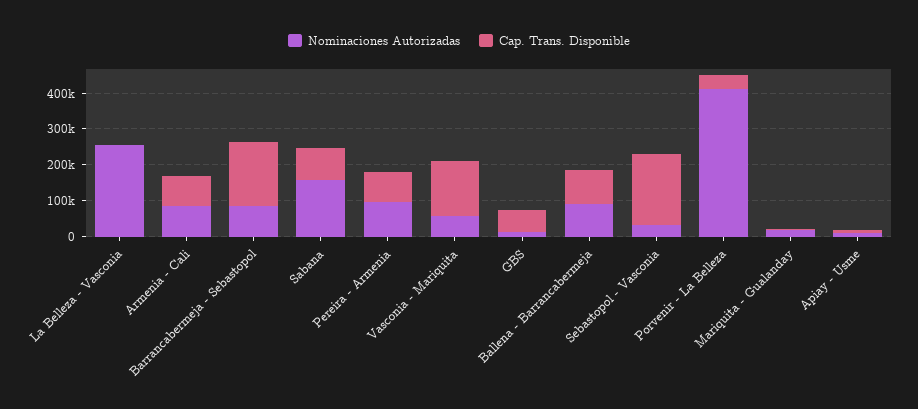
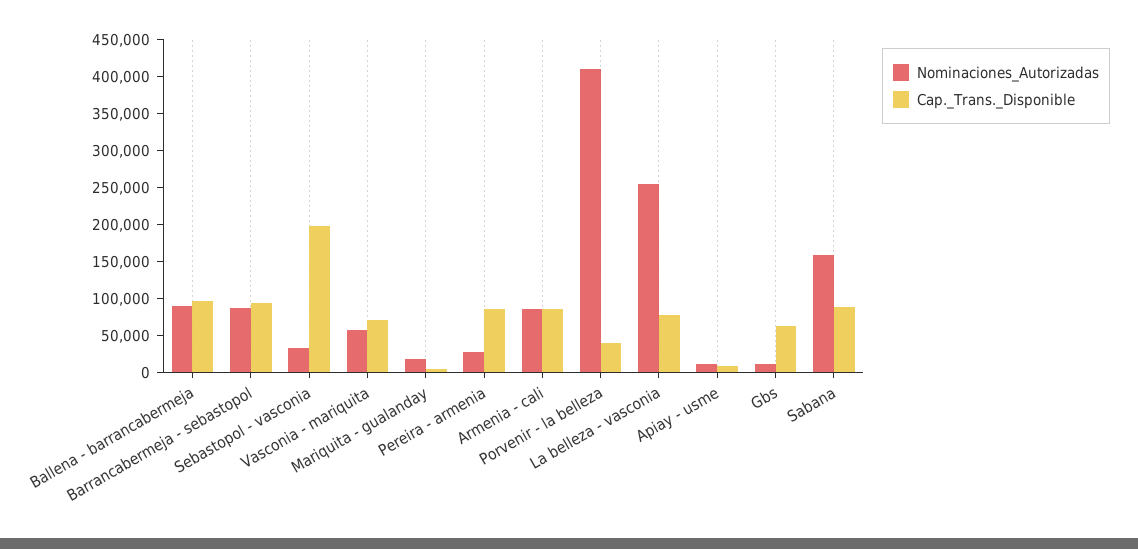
  {
    "Nominaciones Autorizadas": {
      "La Belleza - Vasconia": 250000,
      "Armenia - Cali": 75000,
      "Barrancabermeja - Sebastopol": 75000,
      "Sabana": 150000,
-     "Pereira - Armenia": 100000,
+     "Pereira - Armenia": 25000,
      "Vasconia - Mariquita": 50000,
      "GBS": 0,
      "Ballena - Barrancabermeja": 100000,
      "Sebastopol - Vasconia": 25000,
      "Porvenir - La Belleza": 400000,
      "Mariquita - Gualanday": 25000,
      "Apiay - Usme": 0
    },
    "Cap. Trans. Disponible": {
-     "La Belleza - Vasconia": 0,
+     "La Belleza - Vasconia": 75000,
      "Armenia - Cali": 75000,
-     "Barrancabermeja - Sebastopol": 175000,
+     "Barrancabermeja - Sebastopol": 100000,
      "Sabana": 100000,
      "Pereira - Armenia": 75000,
-     "Vasconia - Mariquita": 150000,
+     "Vasconia - Mariquita": 75000,
      "GBS": 50000,
      "Ballena - Barrancabermeja": 100000,
      "Sebastopol - Vasconia": 200000,
      "Porvenir - La Belleza": 50000,
      "Mariquita - Gualanday": 0,
      "Apiay - Usme": 0
    }
  }

